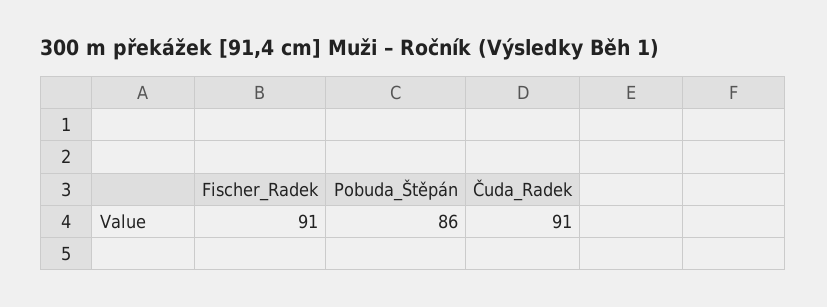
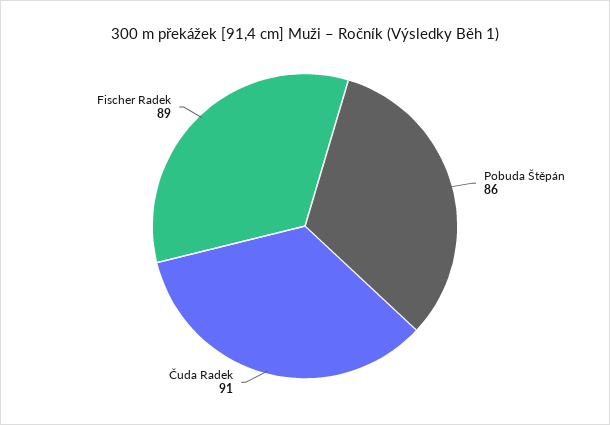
  {
-   "Fischer_Radek": 91,
+   "Fischer_Radek": 89,
    "Pobuda_Štěpán": 86,
    "Čuda_Radek": 91
  }

